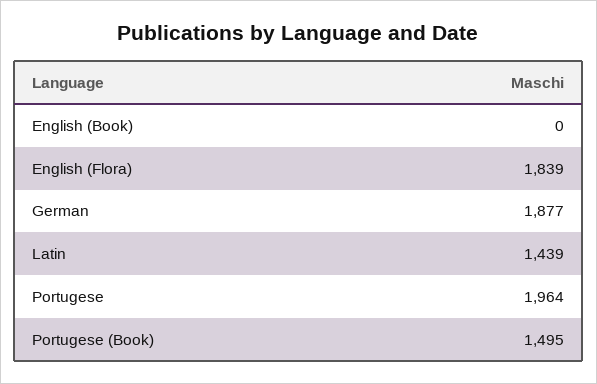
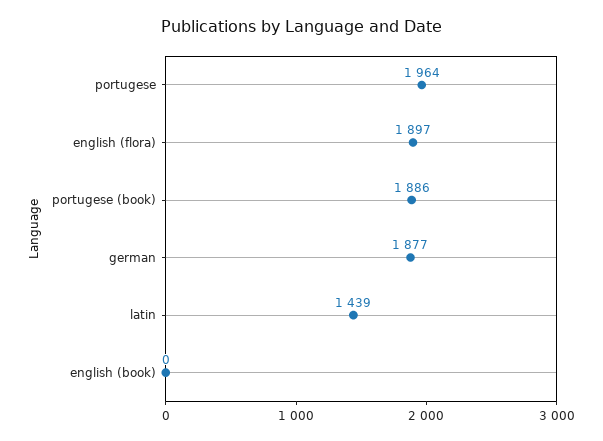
  {
    "English (Book)": 0,
-   "English (Flora)": 1839,
+   "English (Flora)": 1897,
    "German": 1877,
    "Latin": 1439,
    "Portugese": 1964,
-   "Portugese (Book)": 1495
+   "Portugese (Book)": 1886
  }

